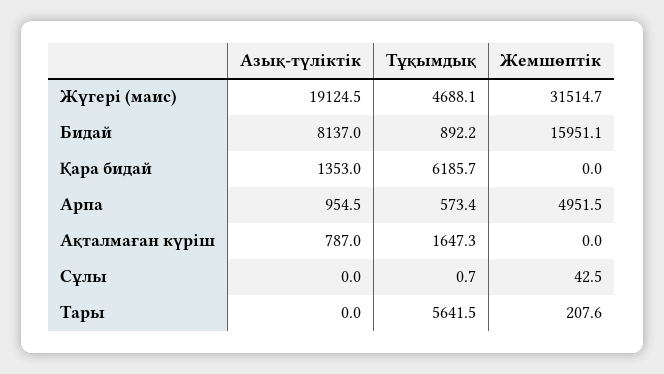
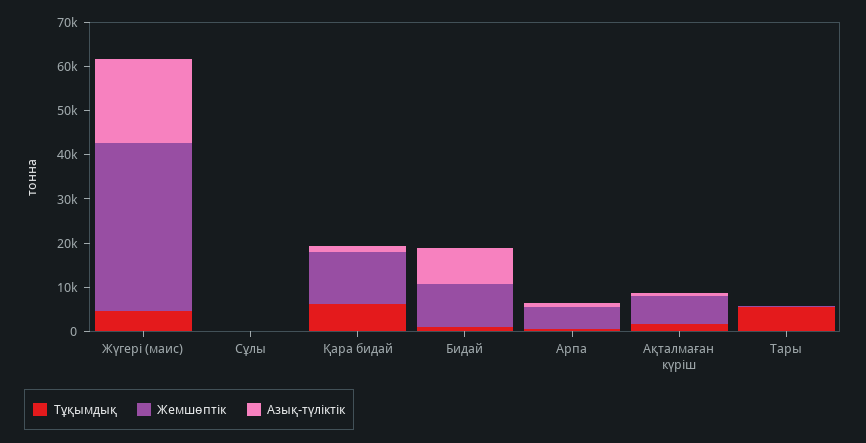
  {
    "Азық-түліктік": {
      "Жүгері (маис)": 19124.5,
      "Бидай": 8137,
      "Қара бидай": 1353,
      "Арпа": 954.5,
      "Ақталмаған күріш": 787,
      "Сұлы": 0,
      "Тары": 0
    },
    "Тұқымдық": {
      "Жүгері (маис)": 4688.1,
      "Бидай": 892.2,
      "Қара бидай": 6185.7,
      "Арпа": 573.4,
      "Ақталмаған күріш": 1647.3,
      "Сұлы": 0.7,
      "Тары": 5641.5
    },
    "Жемшөптік": {
-     "Жүгері (маис)": 31514.7,
+     "Жүгері (маис)": 38000,
-     "Бидай": 15951.1,
+     "Бидай": 10000,
-     "Қара бидай": 0,
+     "Қара бидай": 12000,
      "Арпа": 4951.5,
-     "Ақталмаған күріш": 0,
+     "Ақталмаған күріш": 6000,
      "Сұлы": 42.5,
      "Тары": 207.6
    }
  }

